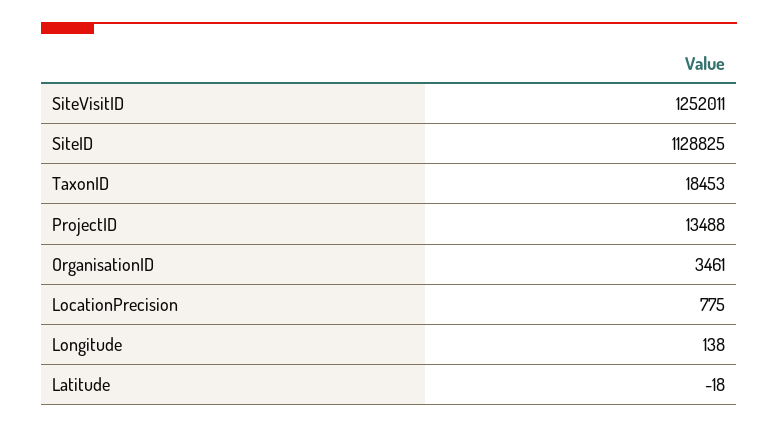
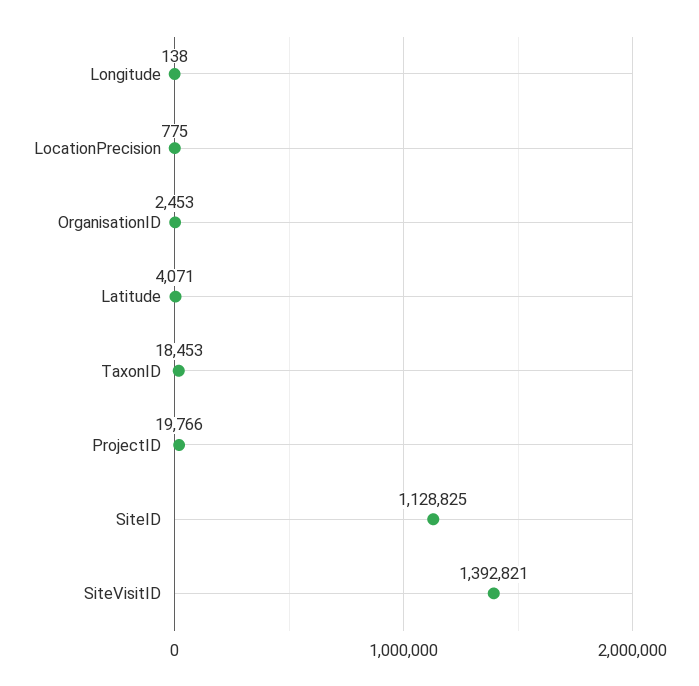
  {
-   "SiteVisitID": 1252011,
+   "SiteVisitID": 1392821,
    "SiteID": 1128825,
    "TaxonID": 18453,
-   "ProjectID": 13488,
+   "ProjectID": 19766,
-   "OrganisationID": 3461,
+   "OrganisationID": 2453,
    "LocationPrecision": 775,
    "Longitude": 138,
-   "Latitude": -18
+   "Latitude": 4071
  }

